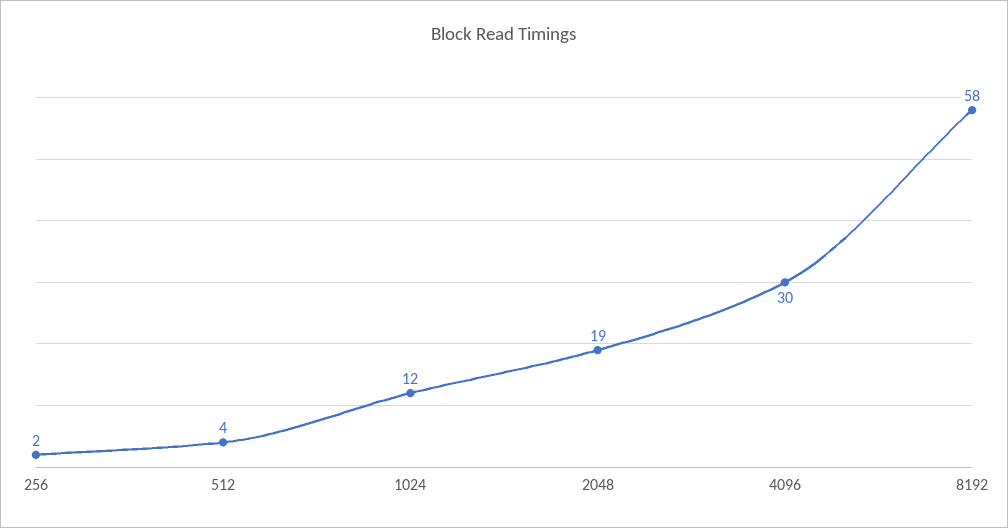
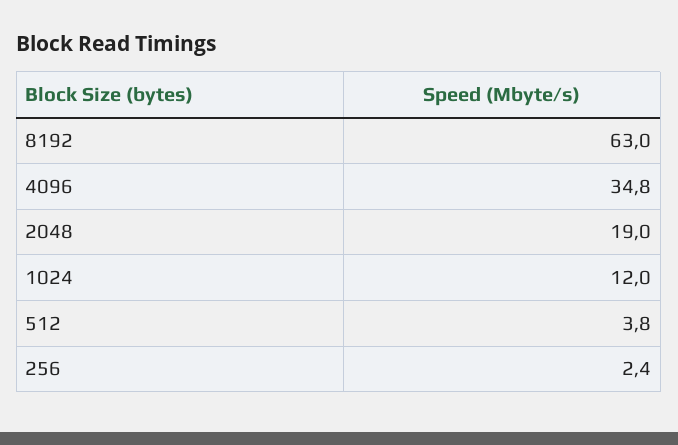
  {
    "256": 2.4,
    "512": 3.8,
    "1024": 12,
    "2048": 19,
-   "4096": 30,
+   "4096": 34.8,
-   "8192": 58
+   "8192": 63
  }

